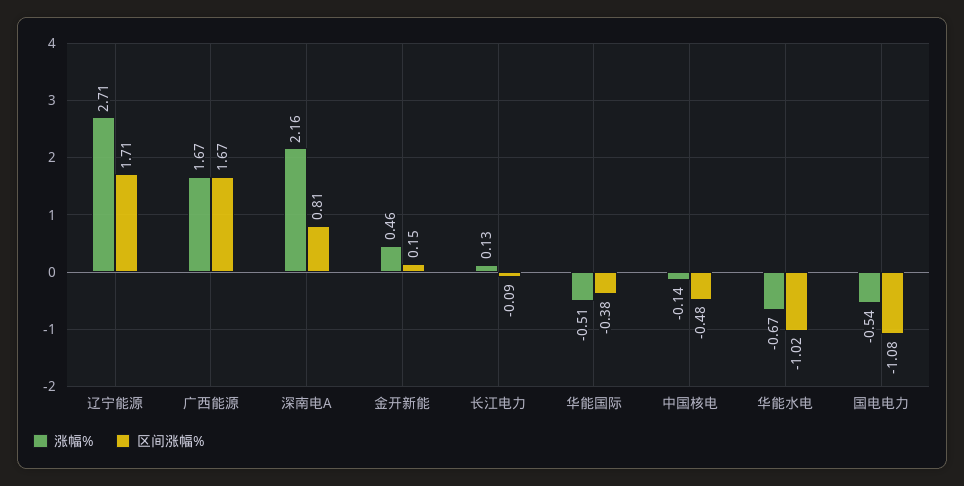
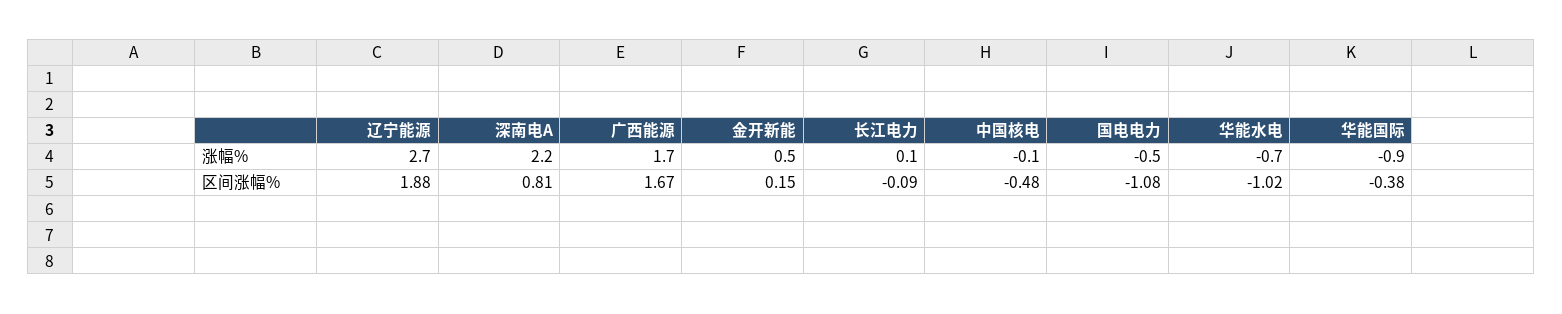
  {
    "涨幅%": {
      "辽宁能源": 2.71,
      "广西能源": 1.67,
      "深南电A": 2.16,
      "金开新能": 0.46,
      "长江电力": 0.13,
-     "华能国际": -0.51,
+     "华能国际": -0.9,
      "中国核电": -0.14,
      "华能水电": -0.67,
      "国电电力": -0.54
    },
    "区间涨幅%": {
-     "辽宁能源": 1.71,
+     "辽宁能源": 1.88,
      "广西能源": 1.67,
      "深南电A": 0.81,
      "金开新能": 0.15,
      "长江电力": -0.09,
      "华能国际": -0.38,
      "中国核电": -0.48,
      "华能水电": -1.02,
      "国电电力": -1.08
    }
  }

